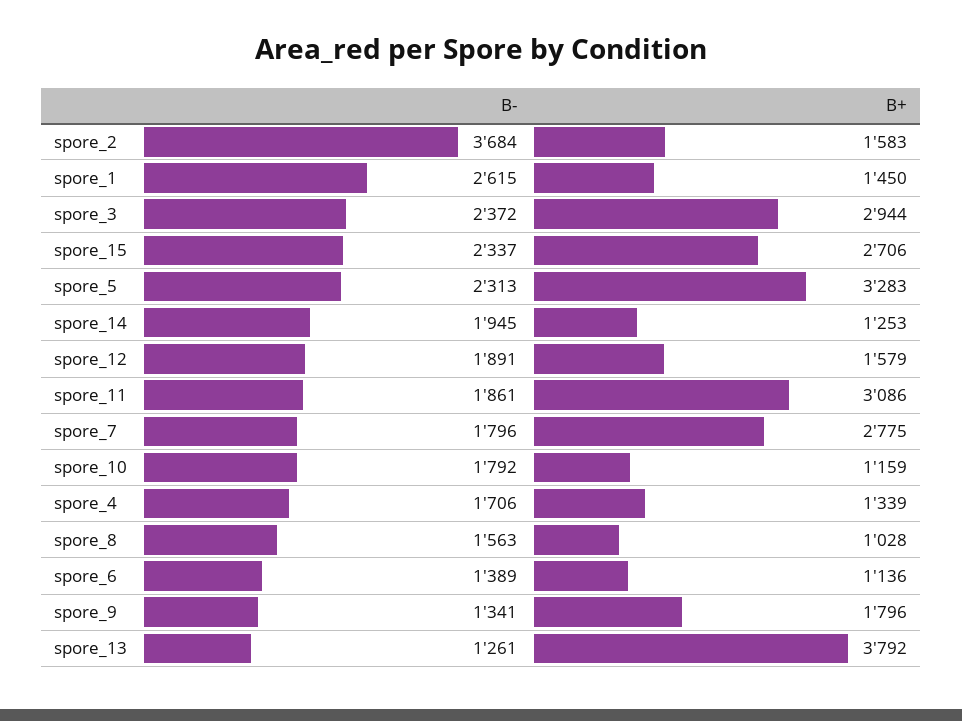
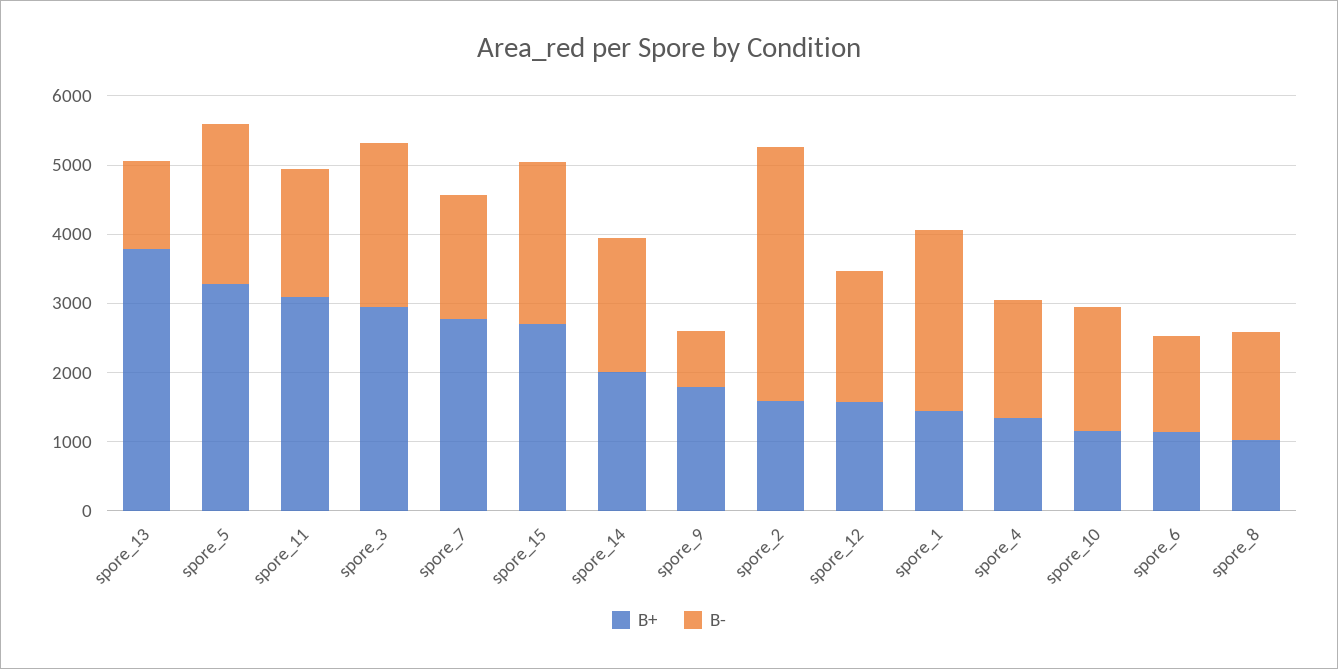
  {
    "B-": {
      "spore_2": 3684,
      "spore_1": 2615,
      "spore_3": 2372,
      "spore_15": 2337,
      "spore_5": 2313,
      "spore_14": 1945,
      "spore_12": 1891,
      "spore_11": 1861,
      "spore_7": 1796,
      "spore_10": 1792,
      "spore_4": 1706,
      "spore_8": 1563,
      "spore_6": 1389,
-     "spore_9": 1341,
+     "spore_9": 800,
      "spore_13": 1261
    },
    "B+": {
      "spore_2": 1583,
      "spore_1": 1450,
      "spore_3": 2944,
      "spore_15": 2706,
      "spore_5": 3283,
-     "spore_14": 1253,
+     "spore_14": 2000,
      "spore_12": 1579,
      "spore_11": 3086,
      "spore_7": 2775,
      "spore_10": 1159,
      "spore_4": 1339,
      "spore_8": 1028,
      "spore_6": 1136,
      "spore_9": 1796,
      "spore_13": 3792
    }
  }

